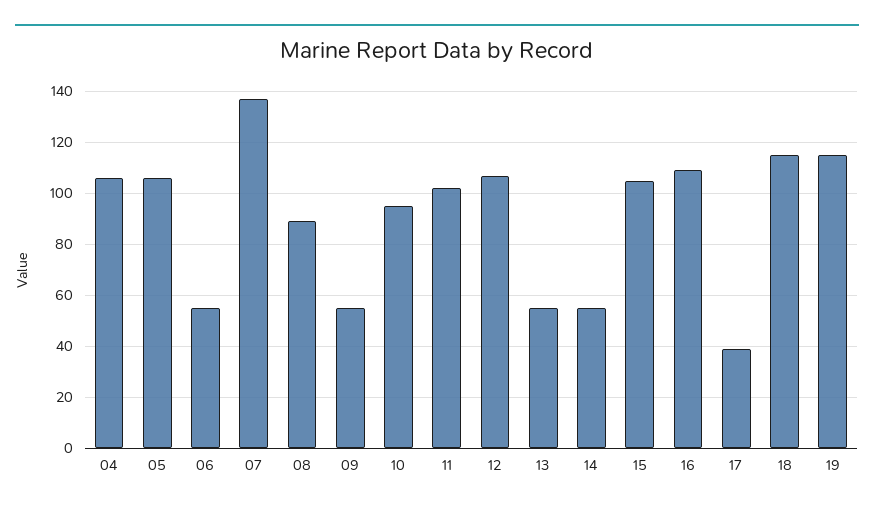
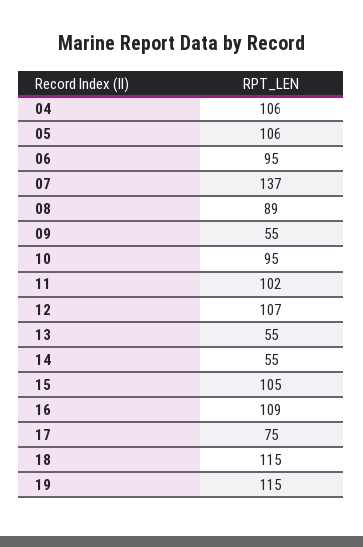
  {
    "04": 106,
    "05": 106,
-   "06": 55,
+   "06": 95,
    "07": 137,
    "08": 89,
    "09": 55,
    "10": 95,
    "11": 102,
    "12": 107,
    "13": 55,
    "14": 55,
    "15": 105,
    "16": 109,
-   "17": 40,
+   "17": 75,
    "18": 115,
    "19": 115
  }

